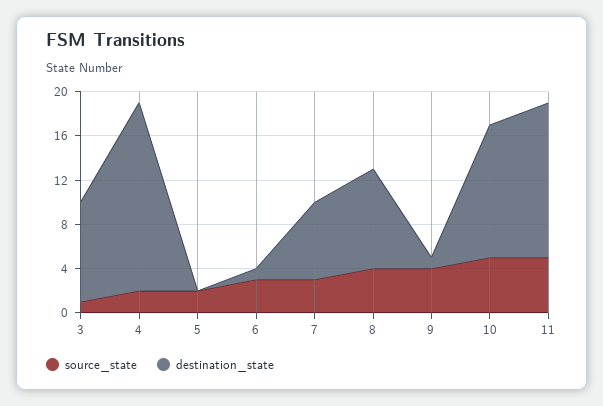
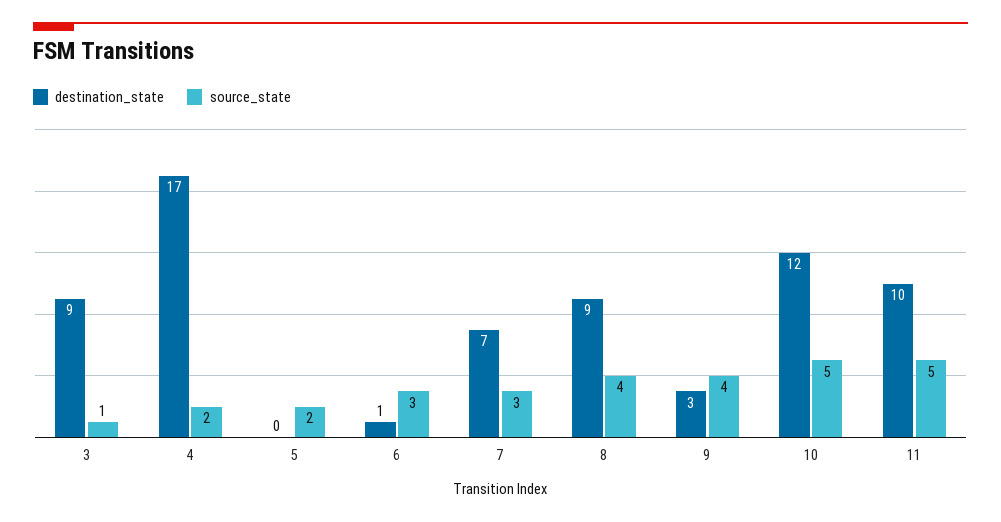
  {
    "source_state": {
      "3": 1,
      "4": 2,
      "5": 2,
      "6": 3,
      "7": 3,
      "8": 4,
      "9": 4,
      "10": 5,
      "11": 5
    },
    "destination_state": {
      "3": 9,
      "4": 17,
      "5": 0,
      "6": 1,
      "7": 7,
      "8": 9,
-     "9": 1,
+     "9": 3,
      "10": 12,
-     "11": 14
+     "11": 10
    }
  }

